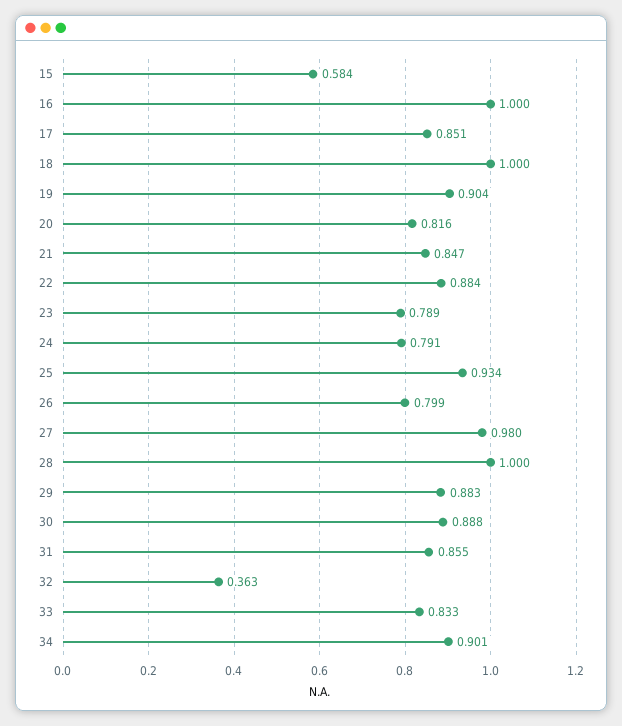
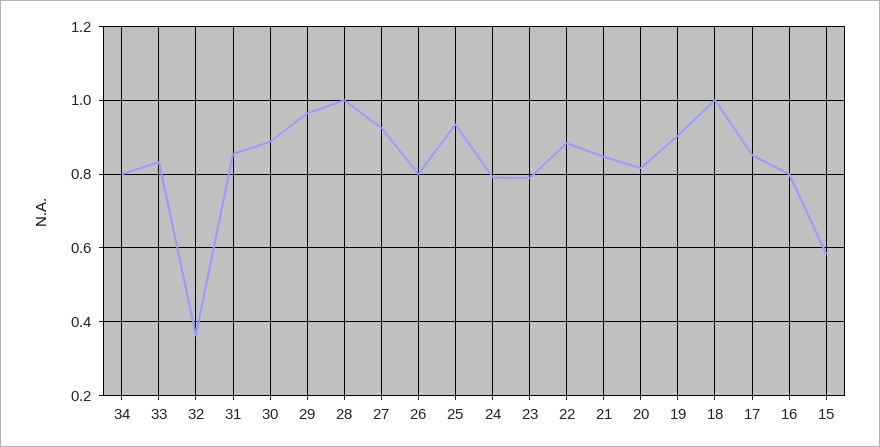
  {
    "15": 0.584,
-   "16": 1,
+   "16": 0.8,
    "17": 0.851,
    "18": 1,
    "19": 0.904,
    "20": 0.816,
    "21": 0.847,
    "22": 0.884,
    "23": 0.789,
    "24": 0.791,
    "25": 0.934,
    "26": 0.799,
-   "27": 0.98,
+   "27": 0.92,
    "28": 1,
-   "29": 0.883,
+   "29": 0.96,
    "30": 0.888,
    "31": 0.855,
    "32": 0.363,
    "33": 0.833,
-   "34": 0.901
+   "34": 0.8
  }

